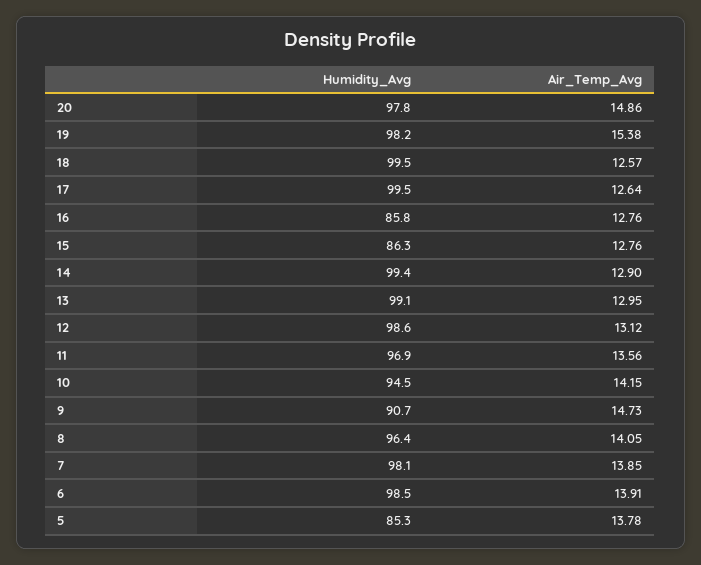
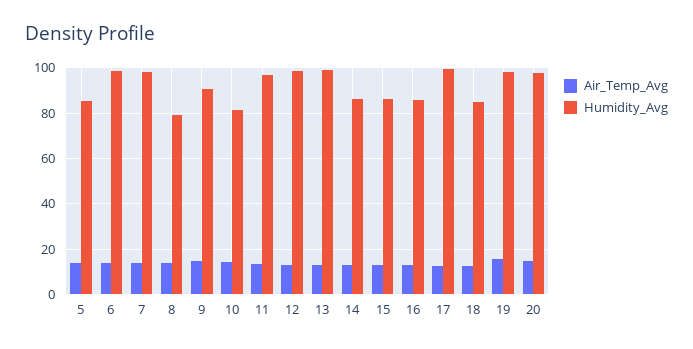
  {
    "Humidity_Avg": {
      "20": 97.8,
      "19": 98.2,
-     "18": 99.5,
+     "18": 85,
      "17": 99.5,
      "16": 85.8,
      "15": 86.3,
-     "14": 99.4,
+     "14": 85,
      "13": 99.1,
      "12": 98.6,
      "11": 96.9,
-     "10": 94.5,
+     "10": 80,
      "9": 90.7,
-     "8": 96.4,
+     "8": 80,
      "7": 98.1,
      "6": 98.5,
      "5": 85.3
    },
    "Air_Temp_Avg": {
      "20": 14.86,
      "19": 15.38,
      "18": 12.57,
      "17": 12.64,
      "16": 12.76,
      "15": 12.76,
      "14": 12.9,
      "13": 12.95,
      "12": 13.12,
      "11": 13.56,
      "10": 14.15,
      "9": 14.73,
      "8": 14.05,
      "7": 13.85,
      "6": 13.91,
      "5": 13.78
    }
  }

